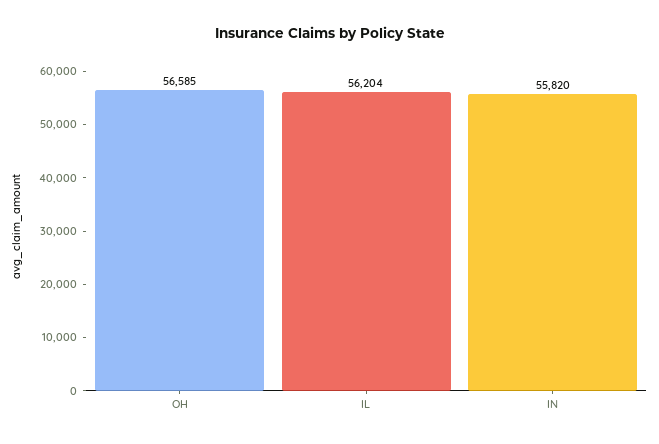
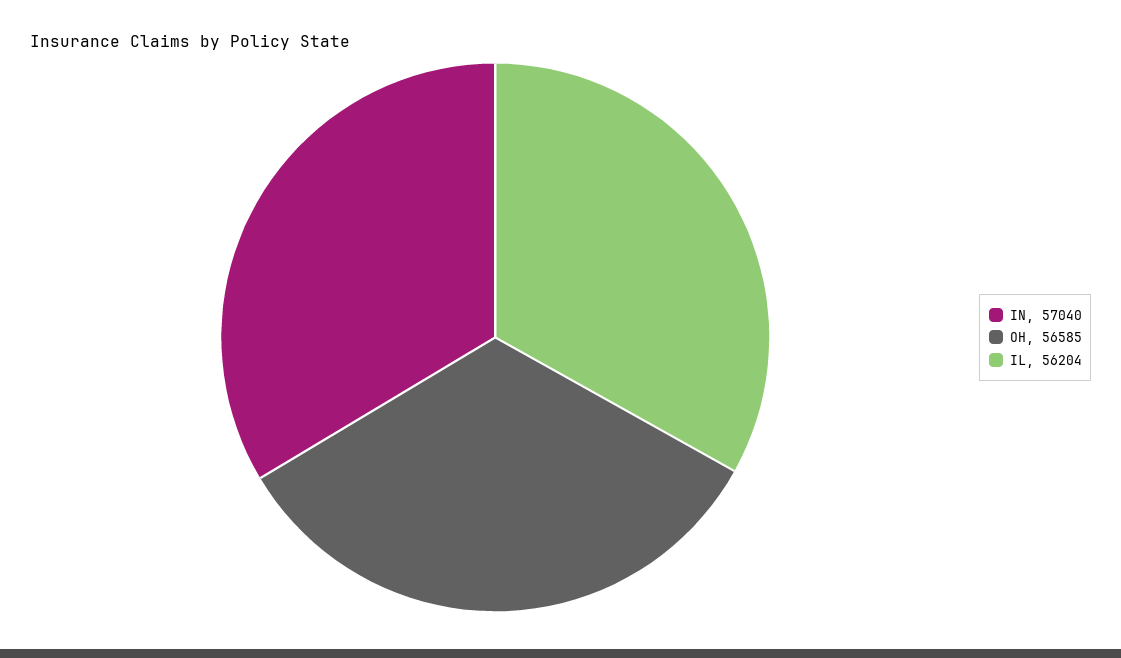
  {
    "OH": 56585,
    "IL": 56204,
-   "IN": 55820
+   "IN": 57040
  }

